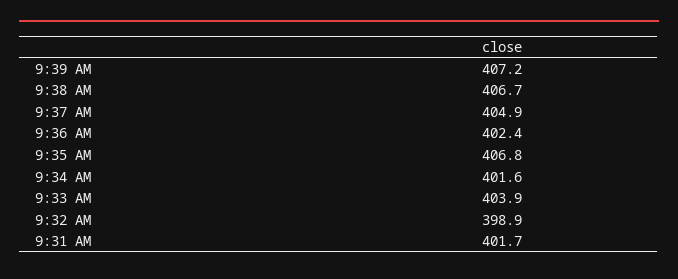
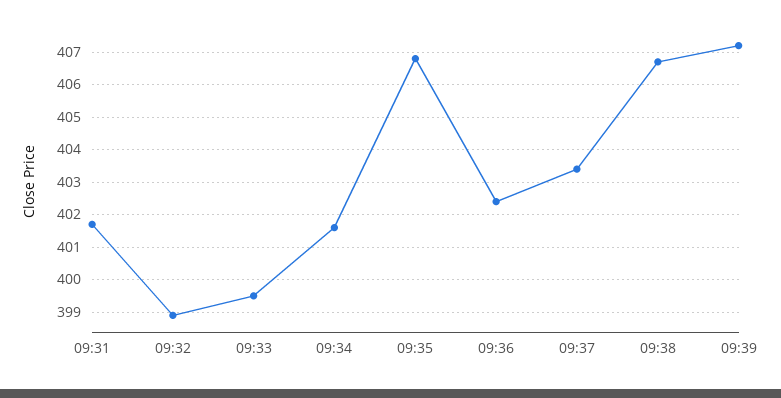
  {
    "9:39 AM": 407.2,
    "9:38 AM": 406.7,
-   "9:37 AM": 404.9,
+   "9:37 AM": 403.5,
    "9:36 AM": 402.4,
    "9:35 AM": 406.8,
    "9:34 AM": 401.6,
-   "9:33 AM": 403.9,
+   "9:33 AM": 399.5,
    "9:32 AM": 398.9,
    "9:31 AM": 401.7
  }

